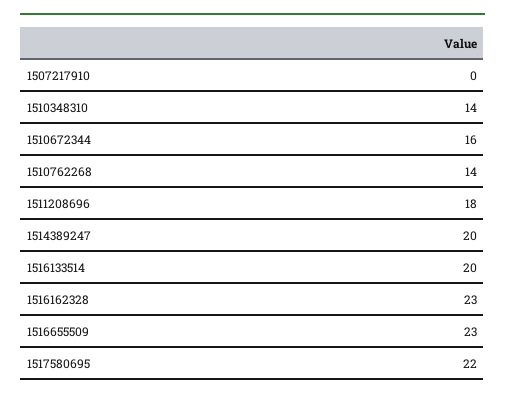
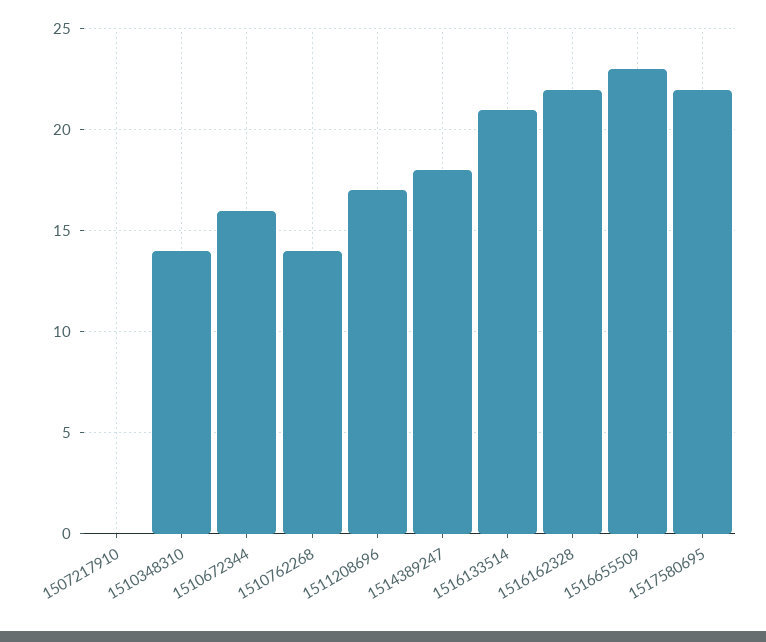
  {
    "1507217910": 0,
    "1510348310": 14,
    "1510672344": 16,
    "1510762268": 14,
-   "1511208696": 18,
+   "1511208696": 17,
-   "1514389247": 20,
+   "1514389247": 18,
-   "1516133514": 20,
+   "1516133514": 21,
-   "1516162328": 23,
+   "1516162328": 22,
    "1516655509": 23,
    "1517580695": 22
  }

